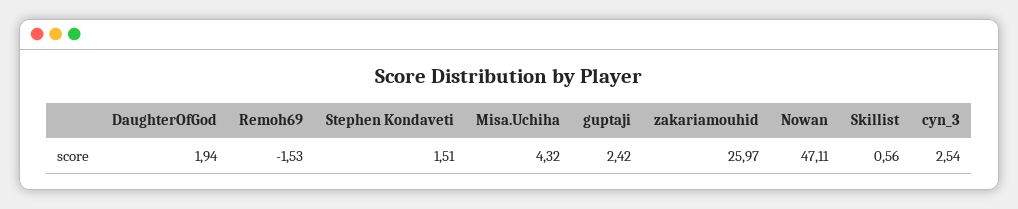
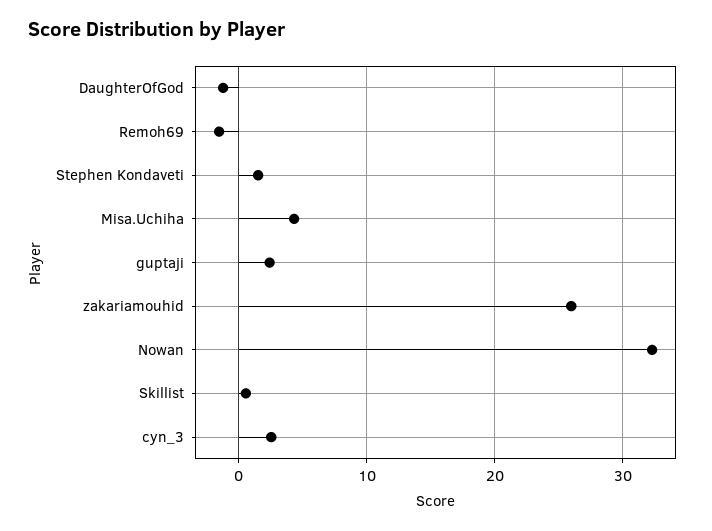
  {
-   "DaughterOfGod": 1.94,
+   "DaughterOfGod": -1,
    "Remoh69": -1.53,
    "Stephen Kondaveti": 1.51,
    "Misa.Uchiha": 4.32,
    "guptaji": 2.42,
    "zakariamouhid": 25.97,
-   "Nowan": 47.11,
+   "Nowan": 32,
    "Skillist": 0.56,
    "cyn_3": 2.54
  }

